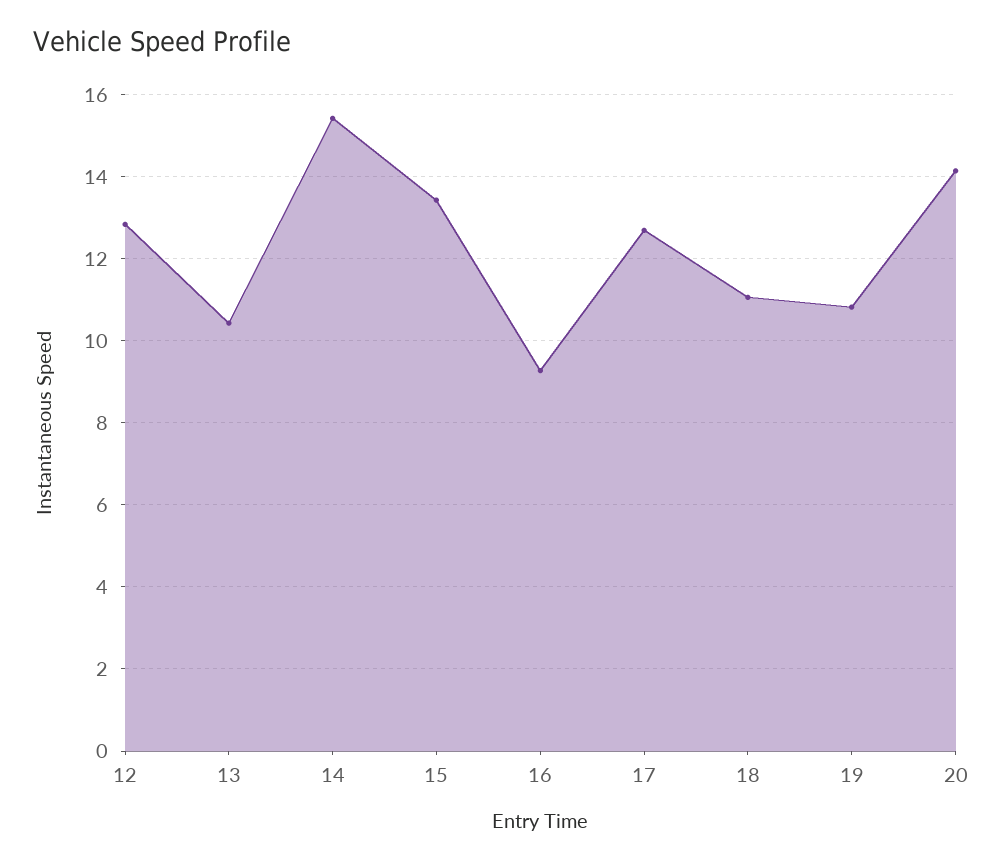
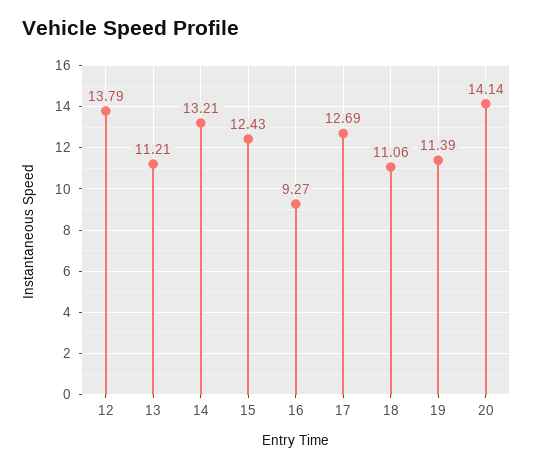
  {
-   "12": 12.8,
+   "12": 13.79,
-   "13": 10.4,
+   "13": 11.21,
-   "14": 15.4,
+   "14": 13.21,
-   "15": 13.4,
+   "15": 12.43,
    "16": 9.27,
    "17": 12.69,
    "18": 11.06,
-   "19": 10.8,
+   "19": 11.39,
    "20": 14.14
  }

